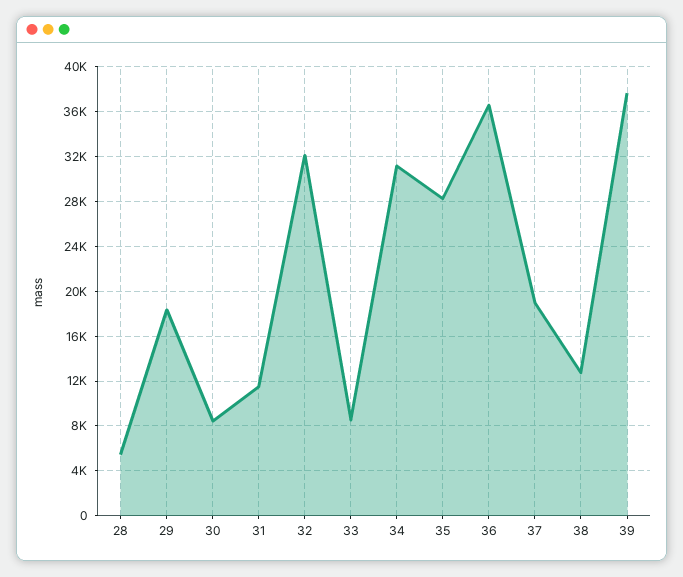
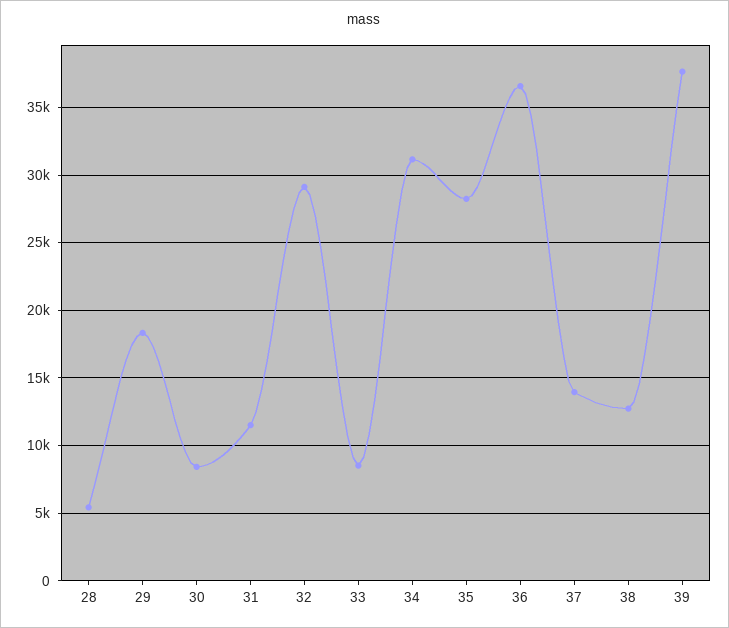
  {
    "28": 5500,
    "29": 18500,
    "30": 8500,
    "31": 11500,
-   "32": 32000,
+   "32": 29000,
    "33": 8500,
    "34": 31000,
    "35": 28000,
    "36": 36500,
-   "37": 19000,
+   "37": 14000,
    "38": 12500,
    "39": 37500
  }

